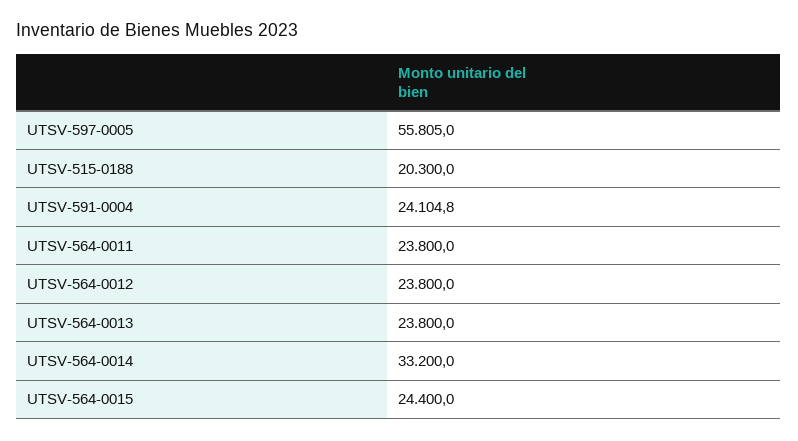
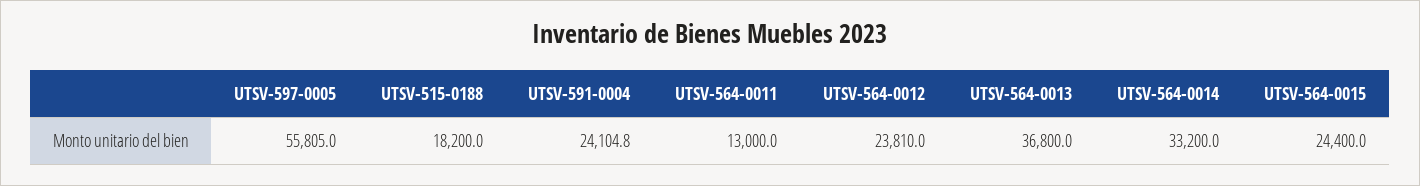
  {
    "UTSV-597-0005": 55805,
-   "UTSV-515-0188": 20300,
+   "UTSV-515-0188": 18200,
    "UTSV-591-0004": 24104.8,
-   "UTSV-564-0011": 23800,
+   "UTSV-564-0011": 13000,
-   "UTSV-564-0012": 23800,
+   "UTSV-564-0012": 23810,
-   "UTSV-564-0013": 23800,
+   "UTSV-564-0013": 36800,
    "UTSV-564-0014": 33200,
    "UTSV-564-0015": 24400
  }

